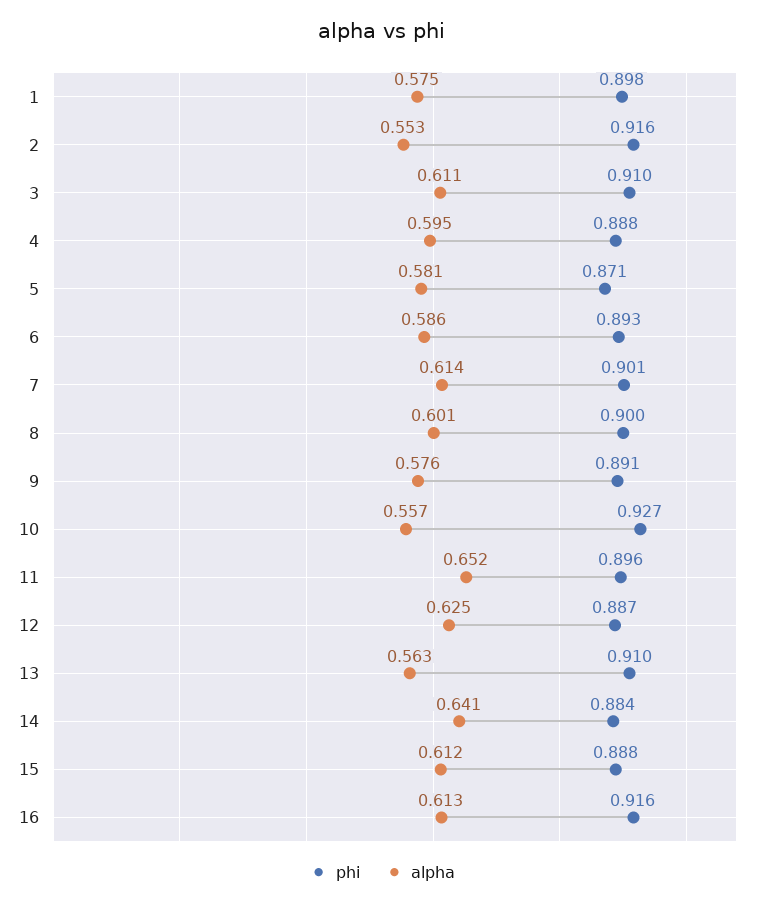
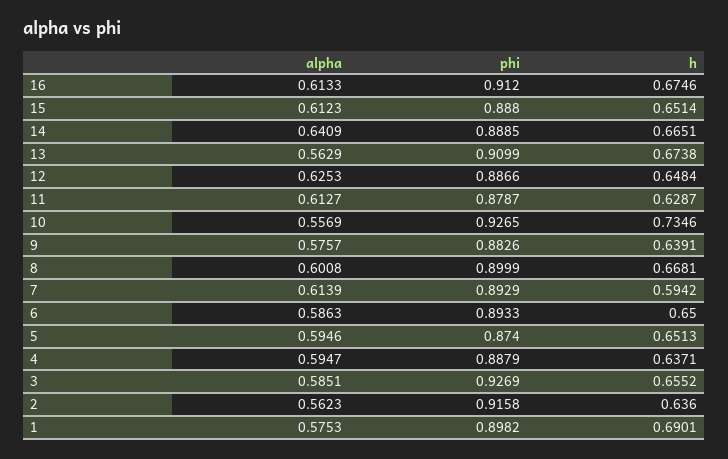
  {
    "phi": {
      "1": 0.8982,
      "2": 0.9158,
-     "3": 0.91,
+     "3": 0.9269,
      "4": 0.8879,
-     "5": 0.871,
+     "5": 0.874,
      "6": 0.8933,
-     "7": 0.901,
+     "7": 0.8929,
      "8": 0.8999,
-     "9": 0.891,
+     "9": 0.8826,
      "10": 0.9265,
-     "11": 0.896,
+     "11": 0.8787,
      "12": 0.8866,
      "13": 0.9099,
-     "14": 0.884,
+     "14": 0.8885,
      "15": 0.888,
-     "16": 0.916
+     "16": 0.912
    },
    "alpha": {
      "1": 0.5753,
-     "2": 0.553,
+     "2": 0.5623,
-     "3": 0.611,
+     "3": 0.5851,
      "4": 0.5947,
-     "5": 0.581,
+     "5": 0.5946,
      "6": 0.5863,
      "7": 0.6139,
      "8": 0.6008,
      "9": 0.5757,
      "10": 0.5569,
-     "11": 0.652,
+     "11": 0.6127,
      "12": 0.6253,
      "13": 0.5629,
      "14": 0.6409,
      "15": 0.6123,
      "16": 0.6133
-   }
+   },
+   "h": {
+     "16": 0.6746,
+     "15": 0.6514,
+     "14": 0.6651,
+     "13": 0.6738,
+     "12": 0.6484,
+     "11": 0.6287,
+     "10": 0.7346,
+     "9": 0.6391,
+     "8": 0.6681,
+     "7": 0.5942,
+     "6": 0.65,
+     "5": 0.6513,
+     "4": 0.6371,
+     "3": 0.6552,
+     "2": 0.636,
+     "1": 0.6901
+   }
  }

